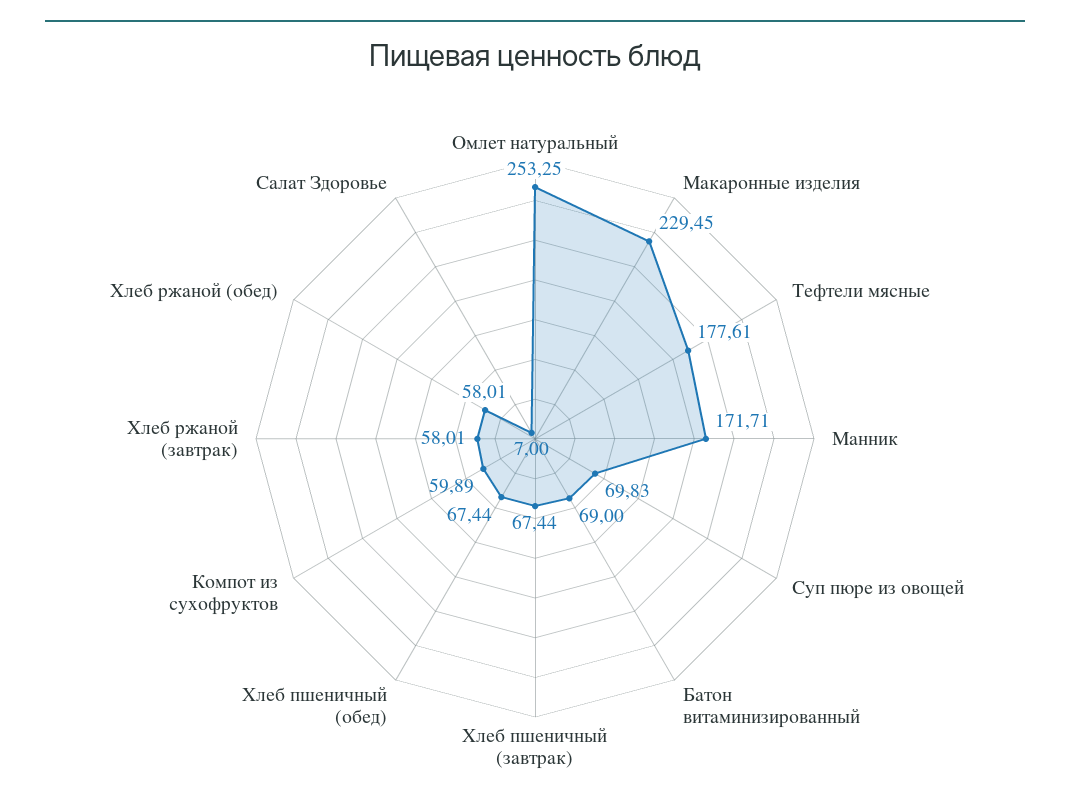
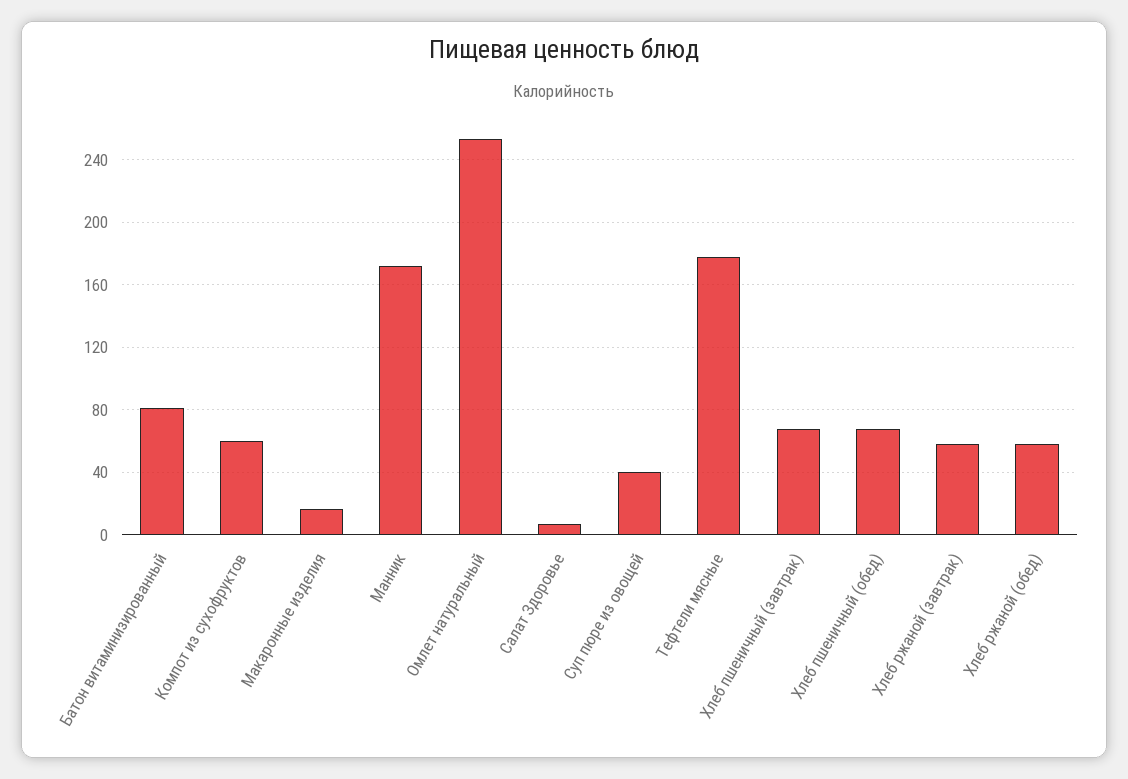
  {
    "Омлет натуральный": 253.25,
-   "Макаронные изделия": 229.45,
+   "Макаронные изделия": 15,
    "Тефтели мясные": 177.61,
    "Манник": 171.71,
-   "Суп пюре из овощей": 69.83,
+   "Суп пюре из овощей": 40,
-   "Батон витаминизированный": 69,
+   "Батон витаминизированный": 80,
    "Хлеб пшеничный (завтрак)": 67.44,
    "Хлеб пшеничный (обед)": 67.44,
    "Компот из сухофруктов": 59.89,
    "Хлеб ржаной (завтрак)": 58.01,
    "Хлеб ржаной (обед)": 58.01,
    "Салат Здоровье": 7
  }

